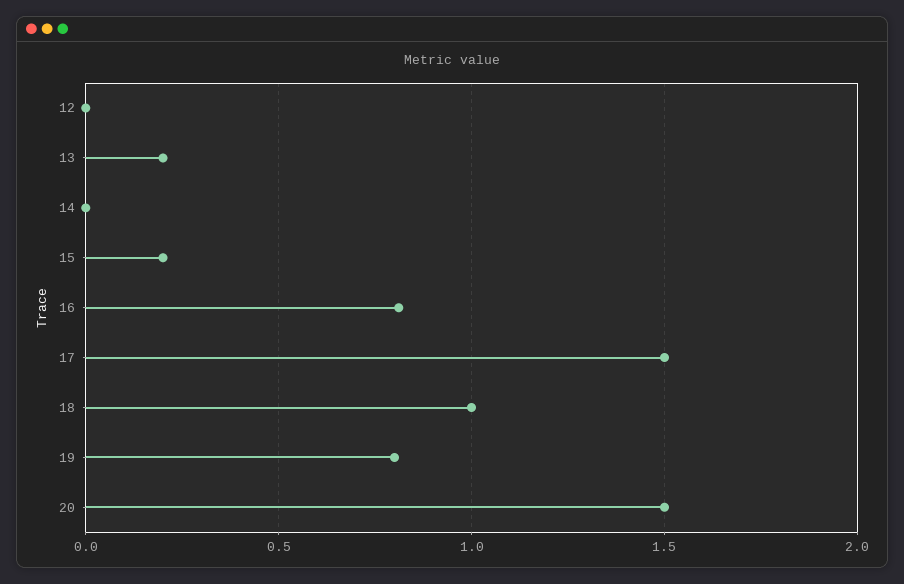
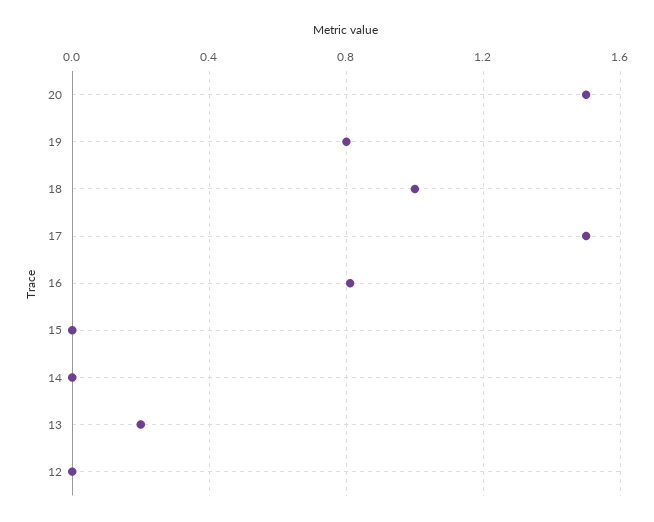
  {
    "12": 0,
    "13": 0.2,
    "14": 0,
-   "15": 0.2,
+   "15": 0,
    "16": 0.8,
    "17": 1.5,
    "18": 1,
    "19": 0.8,
    "20": 1.5
  }

